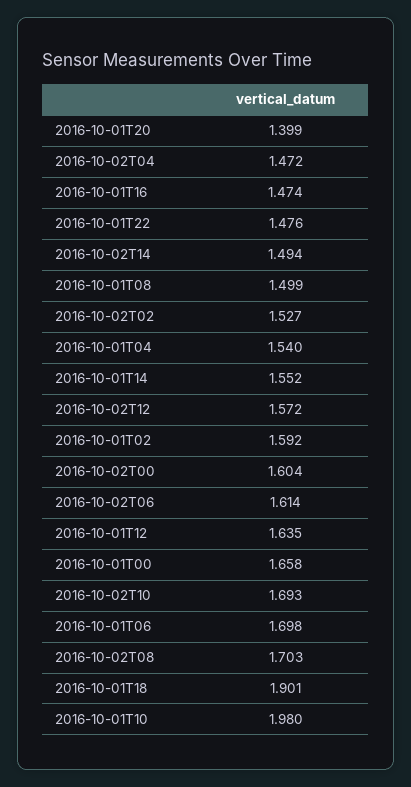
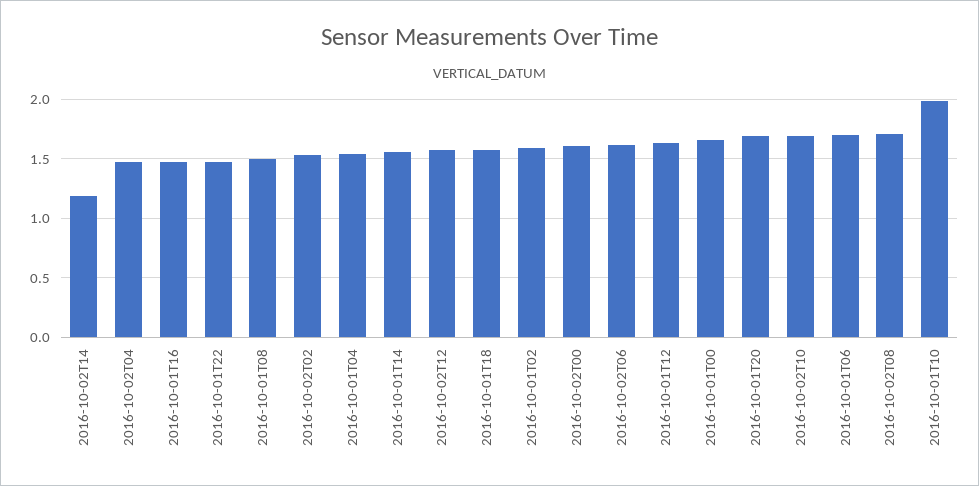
  {
-   "2016-10-01T20": 1.399,
+   "2016-10-01T20": 1.7,
    "2016-10-02T04": 1.472,
    "2016-10-01T16": 1.474,
    "2016-10-01T22": 1.476,
-   "2016-10-02T14": 1.494,
+   "2016-10-02T14": 1.2,
    "2016-10-01T08": 1.499,
    "2016-10-02T02": 1.527,
    "2016-10-01T04": 1.54,
    "2016-10-01T14": 1.552,
    "2016-10-02T12": 1.572,
    "2016-10-01T02": 1.592,
    "2016-10-02T00": 1.604,
    "2016-10-02T06": 1.614,
    "2016-10-01T12": 1.635,
    "2016-10-01T00": 1.658,
    "2016-10-02T10": 1.693,
    "2016-10-01T06": 1.698,
    "2016-10-02T08": 1.703,
-   "2016-10-01T18": 1.901,
+   "2016-10-01T18": 1.6,
    "2016-10-01T10": 1.98
  }

